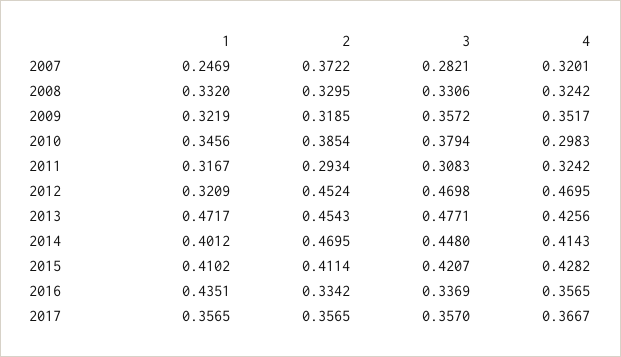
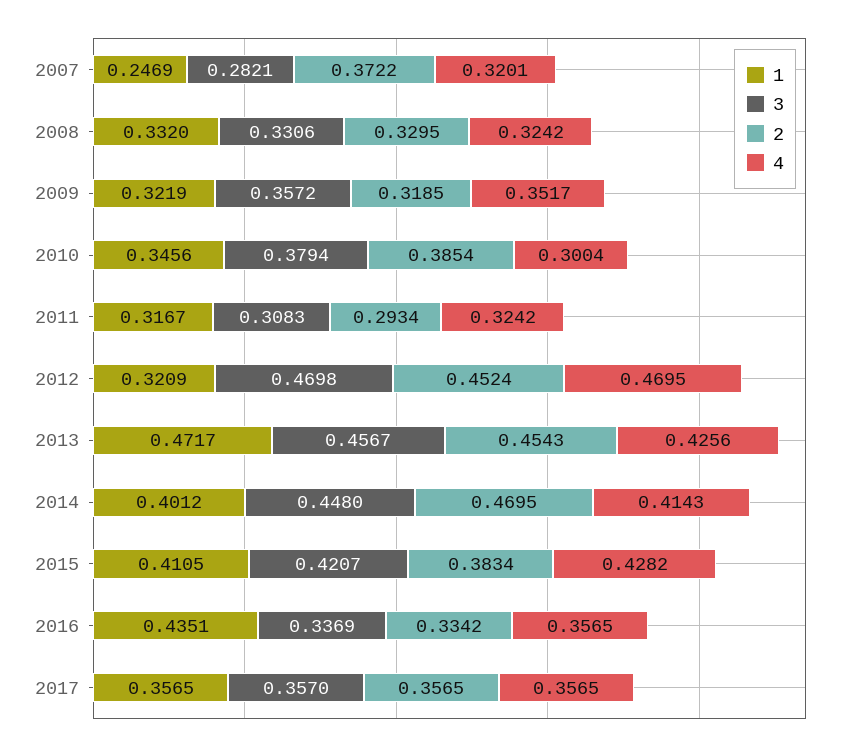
  {
    "1": {
      "2007": 0.2469,
      "2008": 0.332,
      "2009": 0.3219,
      "2010": 0.3456,
      "2011": 0.3167,
      "2012": 0.3209,
      "2013": 0.4717,
      "2014": 0.4012,
-     "2015": 0.4102,
+     "2015": 0.4105,
      "2016": 0.4351,
      "2017": 0.3565
    },
    "2": {
      "2007": 0.3722,
      "2008": 0.3295,
      "2009": 0.3185,
      "2010": 0.3854,
      "2011": 0.2934,
      "2012": 0.4524,
      "2013": 0.4543,
      "2014": 0.4695,
-     "2015": 0.4114,
+     "2015": 0.3834,
      "2016": 0.3342,
      "2017": 0.3565
    },
    "3": {
      "2007": 0.2821,
      "2008": 0.3306,
      "2009": 0.3572,
      "2010": 0.3794,
      "2011": 0.3083,
      "2012": 0.4698,
-     "2013": 0.4771,
+     "2013": 0.4567,
      "2014": 0.448,
      "2015": 0.4207,
      "2016": 0.3369,
      "2017": 0.357
    },
    "4": {
      "2007": 0.3201,
      "2008": 0.3242,
      "2009": 0.3517,
-     "2010": 0.2983,
+     "2010": 0.3004,
      "2011": 0.3242,
      "2012": 0.4695,
      "2013": 0.4256,
      "2014": 0.4143,
      "2015": 0.4282,
      "2016": 0.3565,
-     "2017": 0.3667
+     "2017": 0.3565
    }
  }

